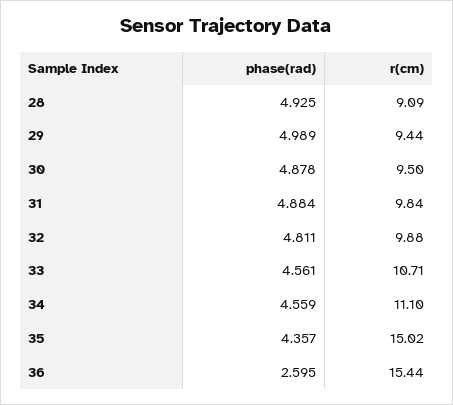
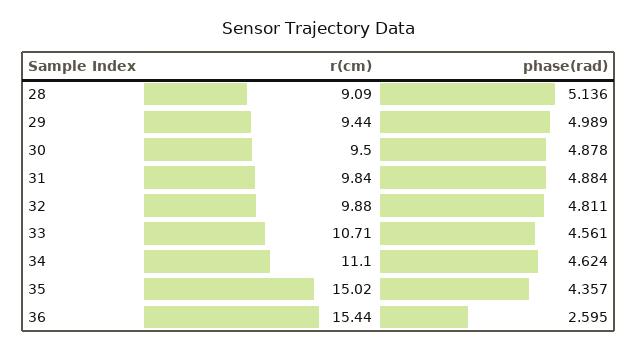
  {
    "phase(rad)": {
-     "28": 4.925,
+     "28": 5.136,
      "29": 4.989,
      "30": 4.878,
      "31": 4.884,
      "32": 4.811,
      "33": 4.561,
-     "34": 4.559,
+     "34": 4.624,
      "35": 4.357,
      "36": 2.595
    },
    "r(cm)": {
      "28": 9.09,
      "29": 9.44,
      "30": 9.5,
      "31": 9.84,
      "32": 9.88,
      "33": 10.71,
      "34": 11.1,
      "35": 15.02,
      "36": 15.44
    }
  }

